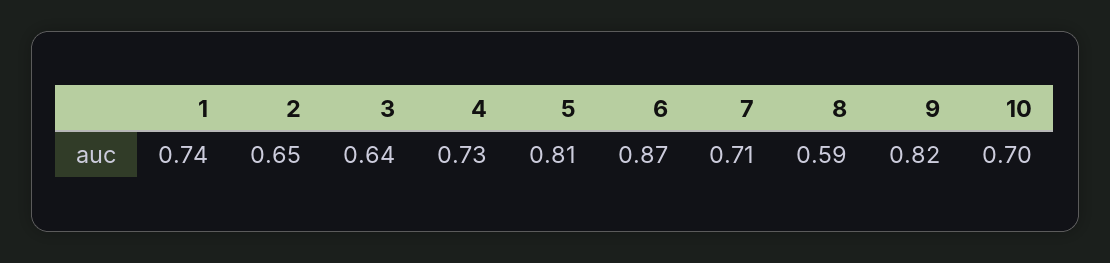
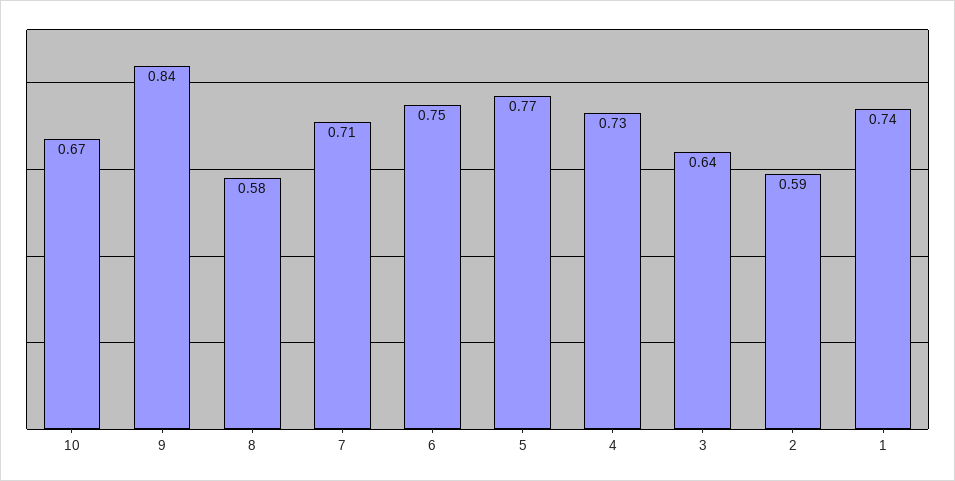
  {
    "1": 0.74,
-   "2": 0.65,
+   "2": 0.59,
    "3": 0.64,
    "4": 0.73,
-   "5": 0.81,
+   "5": 0.77,
-   "6": 0.87,
+   "6": 0.75,
    "7": 0.71,
-   "8": 0.59,
+   "8": 0.58,
-   "9": 0.82,
+   "9": 0.84,
-   "10": 0.7
+   "10": 0.67
  }

